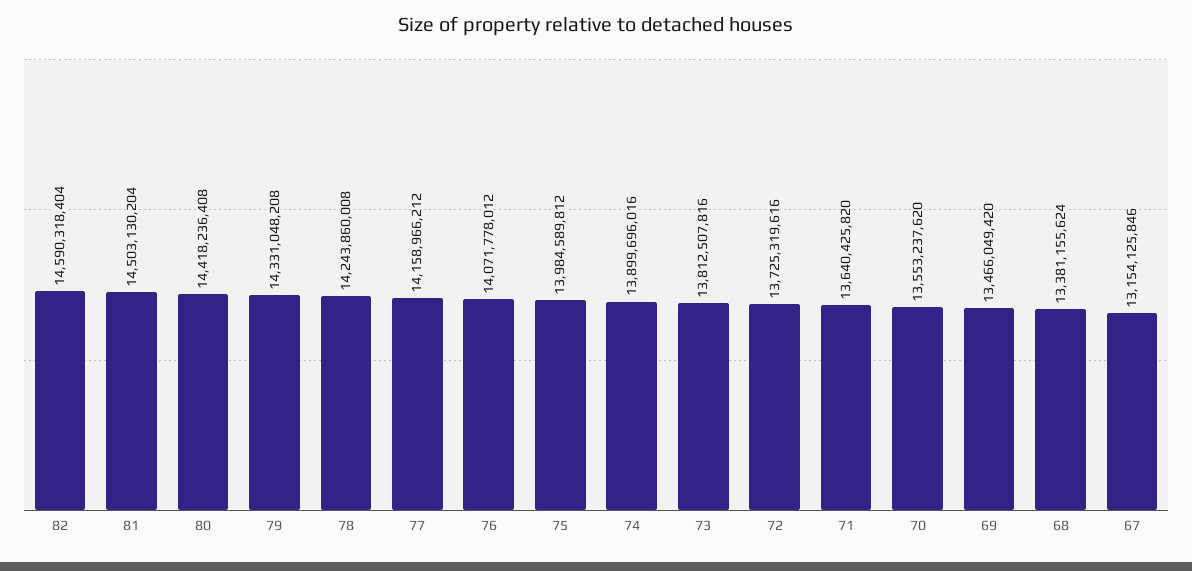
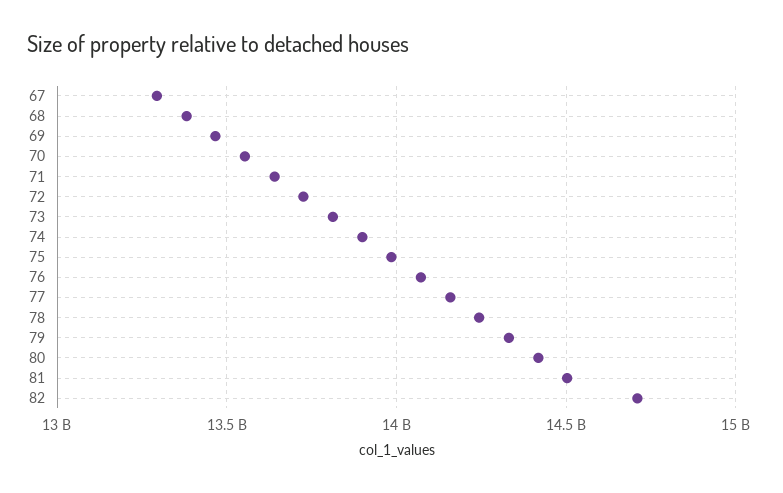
  {
-   "82": 14590318404,
+   "82": 14700000000,
    "81": 14503130204,
    "80": 14418236408,
    "79": 14331048208,
    "78": 14243860008,
    "77": 14158966212,
    "76": 14071778012,
    "75": 13984589812,
    "74": 13899696016,
    "73": 13812507816,
    "72": 13725319616,
    "71": 13640425820,
    "70": 13553237620,
    "69": 13466049420,
    "68": 13381155624,
-   "67": 13154125846
+   "67": 13300000000
  }

